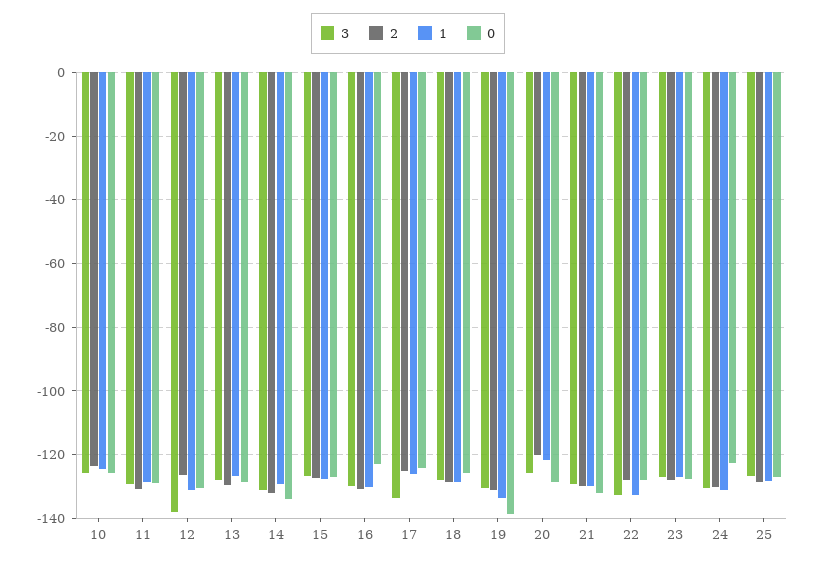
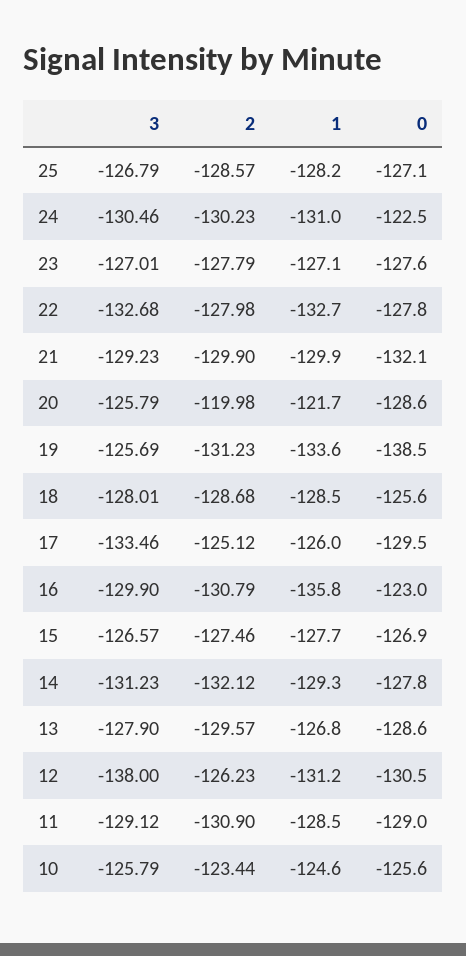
  {
    "3": {
      "10": -125.79,
      "11": -129.12,
      "12": -138,
      "13": -127.9,
      "14": -131.23,
      "15": -126.57,
      "16": -129.9,
      "17": -133.46,
      "18": -128.01,
-     "19": -130,
+     "19": -125.69,
      "20": -125.79,
      "21": -129.23,
      "22": -132.68,
      "23": -127.01,
      "24": -130.46,
      "25": -126.79
    },
    "2": {
      "10": -123.44,
      "11": -130.9,
      "12": -126.23,
      "13": -129.57,
      "14": -132.12,
      "15": -127.46,
      "16": -130.79,
      "17": -125.12,
      "18": -128.68,
      "19": -131.23,
      "20": -119.98,
      "21": -129.9,
      "22": -127.98,
      "23": -127.79,
      "24": -130.23,
      "25": -128.57
    },
    "1": {
      "10": -124.6,
      "11": -128.5,
      "12": -131.2,
      "13": -126.8,
      "14": -129.3,
      "15": -127.7,
-     "16": -130,
+     "16": -135.8,
      "17": -126,
      "18": -128.5,
      "19": -133.6,
      "20": -121.7,
      "21": -129.9,
      "22": -132.7,
      "23": -127.1,
      "24": -131,
      "25": -128.2
    },
    "0": {
      "10": -125.6,
      "11": -129,
      "12": -130.5,
      "13": -128.6,
-     "14": -134,
+     "14": -127.8,
      "15": -126.9,
      "16": -123,
-     "17": -124,
+     "17": -129.5,
      "18": -125.6,
      "19": -138.5,
      "20": -128.6,
      "21": -132.1,
      "22": -127.8,
      "23": -127.6,
      "24": -122.5,
      "25": -127.1
    }
  }

